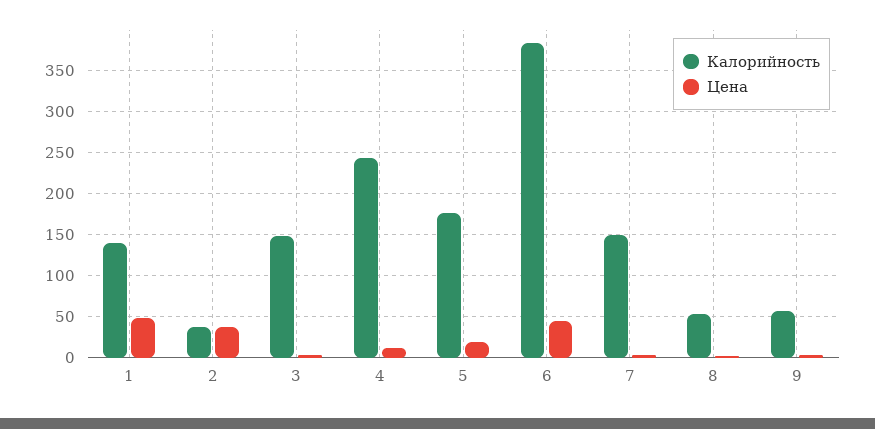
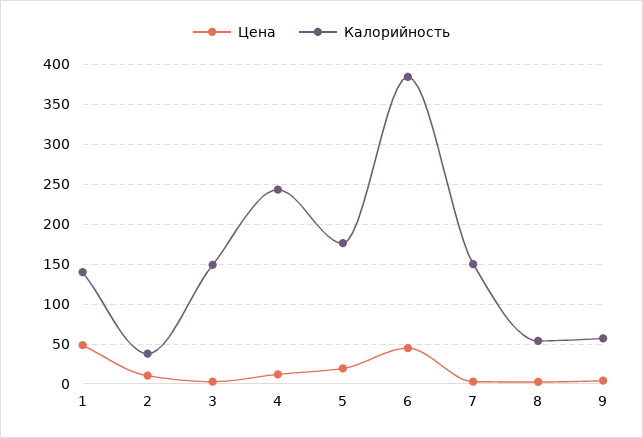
  {
    "Калорийность": {
      "1": 140,
      "2": 40,
      "3": 150,
      "4": 240,
      "5": 180,
      "6": 380,
      "7": 150,
      "8": 50,
      "9": 60
    },
    "Цена": {
      "1": 50,
-     "2": 40,
+     "2": 10,
      "3": 0,
      "4": 10,
      "5": 20,
      "6": 40,
      "7": 0,
      "8": 0,
      "9": 0
    }
  }

